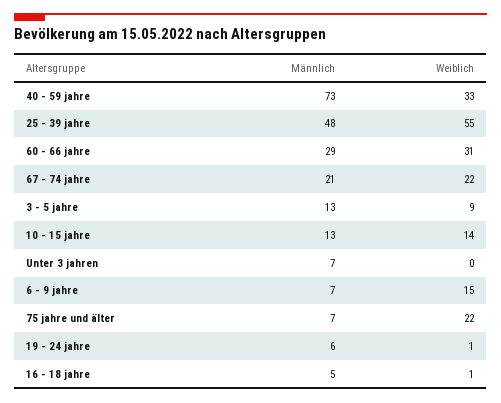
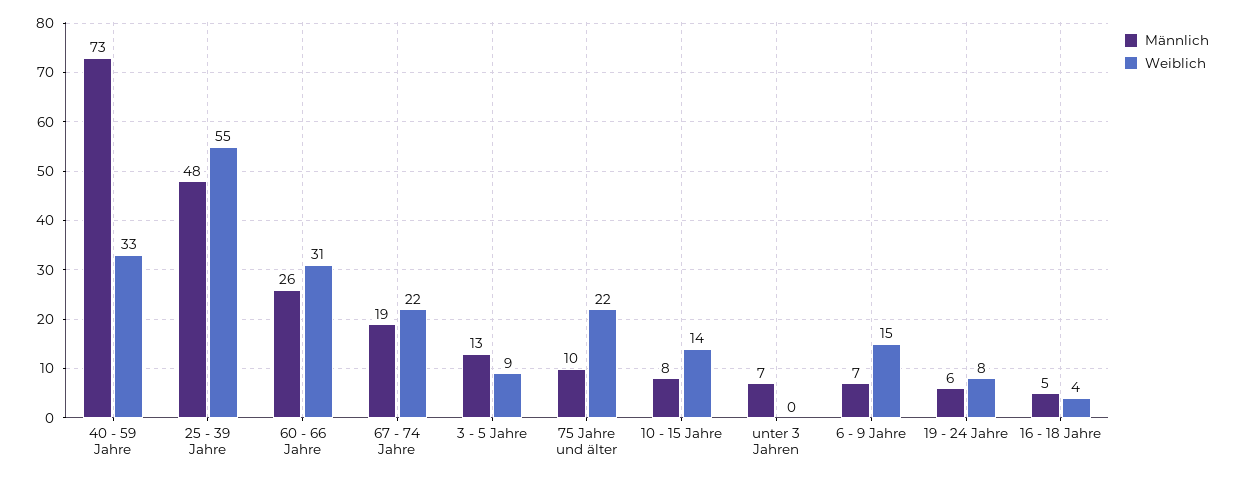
  {
    "Männlich": {
      "40 - 59 jahre": 73,
      "25 - 39 jahre": 48,
-     "60 - 66 jahre": 29,
+     "60 - 66 jahre": 26,
-     "67 - 74 jahre": 21,
+     "67 - 74 jahre": 19,
      "3 - 5 jahre": 13,
-     "10 - 15 jahre": 13,
+     "10 - 15 jahre": 8,
      "Unter 3 jahren": 7,
      "6 - 9 jahre": 7,
-     "75 jahre und älter": 7,
+     "75 jahre und älter": 10,
      "19 - 24 jahre": 6,
      "16 - 18 jahre": 5
    },
    "Weiblich": {
      "40 - 59 jahre": 33,
      "25 - 39 jahre": 55,
      "60 - 66 jahre": 31,
      "67 - 74 jahre": 22,
      "3 - 5 jahre": 9,
      "10 - 15 jahre": 14,
      "Unter 3 jahren": 0,
      "6 - 9 jahre": 15,
      "75 jahre und älter": 22,
-     "19 - 24 jahre": 1,
+     "19 - 24 jahre": 8,
-     "16 - 18 jahre": 1
+     "16 - 18 jahre": 4
    }
  }

